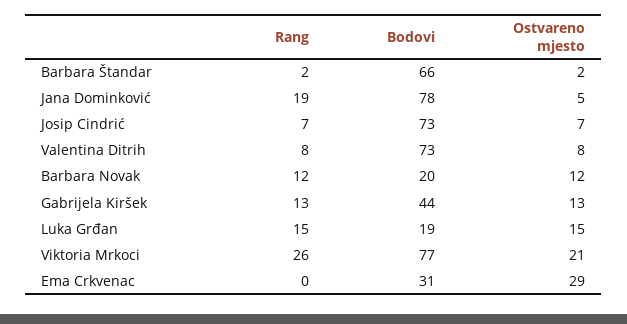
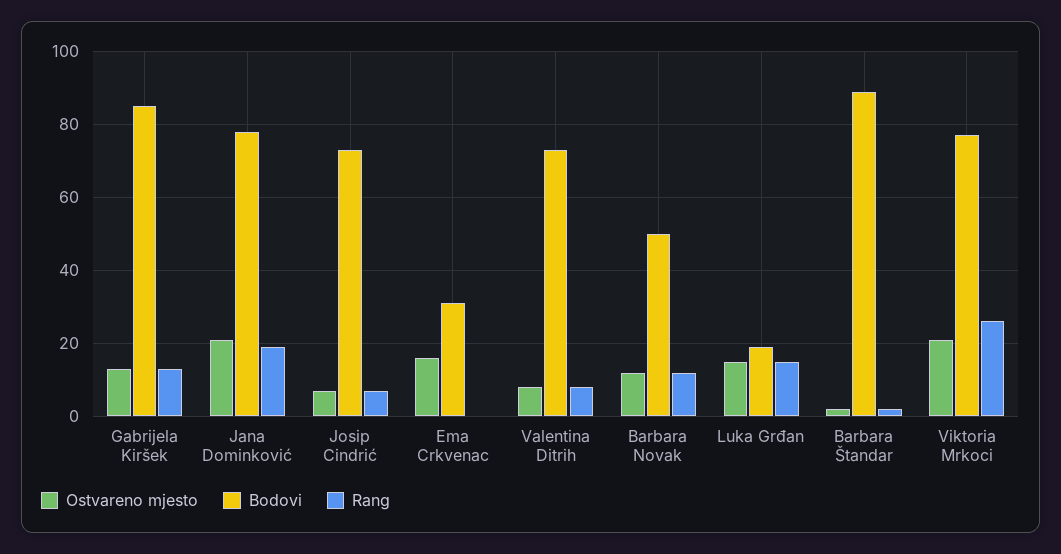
  {
    "Rang": {
      "Barbara Štandar": 2,
      "Jana Dominković": 19,
      "Josip Cindrić": 7,
      "Valentina Ditrih": 8,
      "Barbara Novak": 12,
      "Gabrijela Kiršek": 13,
      "Luka Grđan": 15,
      "Viktoria Mrkoci": 26,
      "Ema Crkvenac": 0
    },
    "Bodovi": {
-     "Barbara Štandar": 66,
+     "Barbara Štandar": 90,
      "Jana Dominković": 78,
      "Josip Cindrić": 73,
      "Valentina Ditrih": 73,
-     "Barbara Novak": 20,
+     "Barbara Novak": 50,
-     "Gabrijela Kiršek": 44,
+     "Gabrijela Kiršek": 85,
      "Luka Grđan": 19,
      "Viktoria Mrkoci": 77,
      "Ema Crkvenac": 31
    },
    "Ostvareno mjesto": {
      "Barbara Štandar": 2,
-     "Jana Dominković": 5,
+     "Jana Dominković": 20,
      "Josip Cindrić": 7,
      "Valentina Ditrih": 8,
      "Barbara Novak": 12,
      "Gabrijela Kiršek": 13,
      "Luka Grđan": 15,
      "Viktoria Mrkoci": 21,
-     "Ema Crkvenac": 29
+     "Ema Crkvenac": 15
    }
  }

